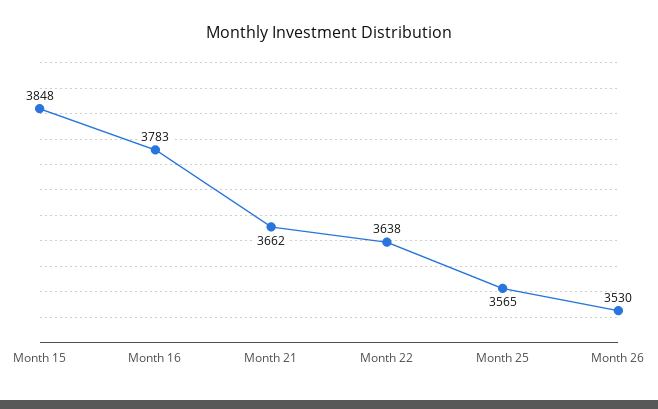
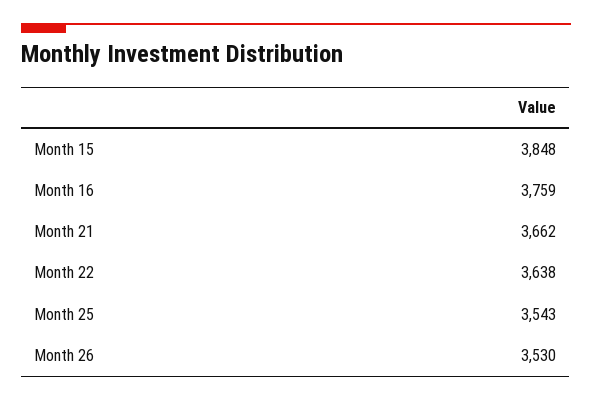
  {
    "Month 15": 3848,
-   "Month 16": 3783,
+   "Month 16": 3759,
    "Month 21": 3662,
    "Month 22": 3638,
-   "Month 25": 3565,
+   "Month 25": 3543,
    "Month 26": 3530
  }

